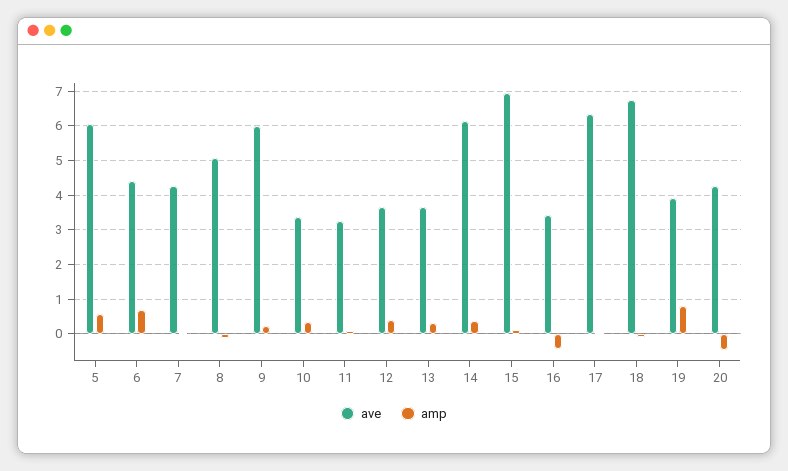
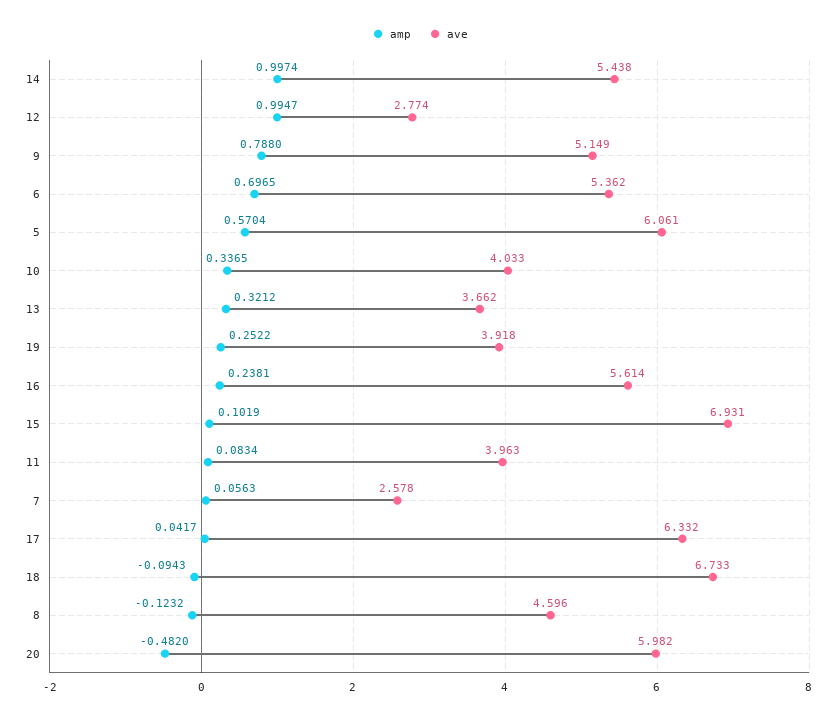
  {
    "ave": {
      "5": 6.061,
-     "6": 4.4,
+     "6": 5.362,
-     "7": 4.2,
+     "7": 2.578,
-     "8": 5,
+     "8": 4.596,
-     "9": 6,
+     "9": 5.149,
-     "10": 3.4,
+     "10": 4.033,
-     "11": 3.2,
+     "11": 3.963,
-     "12": 3.6,
+     "12": 2.774,
      "13": 3.662,
-     "14": 6.2,
+     "14": 5.438,
      "15": 6.931,
-     "16": 3.4,
+     "16": 5.614,
      "17": 6.332,
      "18": 6.733,
      "19": 3.918,
-     "20": 4.2
+     "20": 5.982
    },
    "amp": {
      "5": 0.5704,
      "6": 0.6965,
      "7": 0.0563,
      "8": -0.1232,
-     "9": 0.2,
+     "9": 0.788,
      "10": 0.3365,
      "11": 0.0834,
-     "12": 0.4,
+     "12": 0.9947,
      "13": 0.3212,
-     "14": 0.4,
+     "14": 0.9974,
      "15": 0.1019,
-     "16": -0.4,
+     "16": 0.2381,
      "17": 0.0417,
      "18": -0.0943,
-     "19": 0.8,
+     "19": 0.2522,
      "20": -0.482
    }
  }

